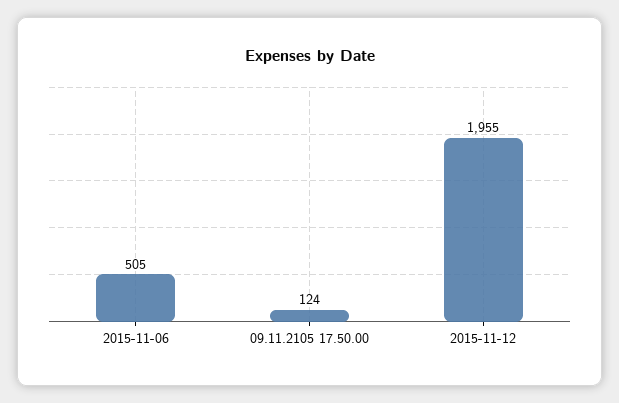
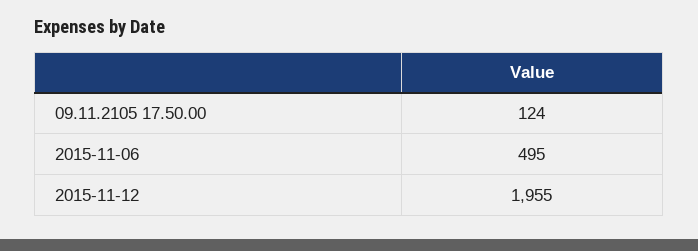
  {
-   "2015-11-06": 505,
+   "2015-11-06": 495,
    "09.11.2105 17.50.00": 124,
    "2015-11-12": 1955
  }

